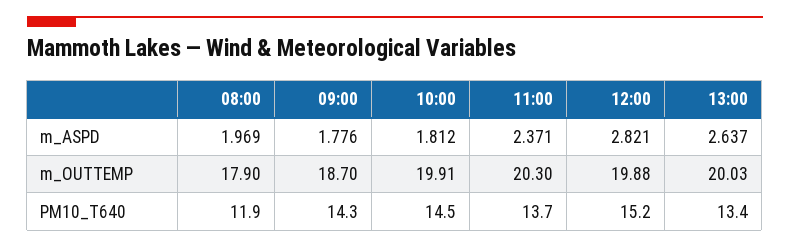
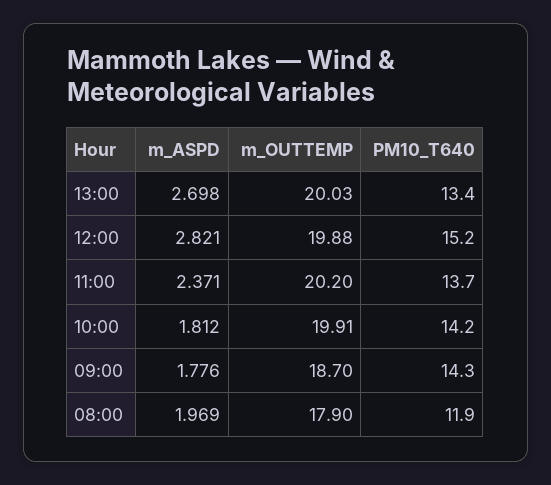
  {
    "08:00": {
      "m_ASPD": 1.969,
      "m_OUTTEMP": 17.9,
      "PM10_T640": 11.9
    },
    "09:00": {
      "m_ASPD": 1.776,
      "m_OUTTEMP": 18.7,
      "PM10_T640": 14.3
    },
    "10:00": {
      "m_ASPD": 1.812,
      "m_OUTTEMP": 19.91,
-     "PM10_T640": 14.5
+     "PM10_T640": 14.2
    },
    "11:00": {
      "m_ASPD": 2.371,
-     "m_OUTTEMP": 20.3,
+     "m_OUTTEMP": 20.2,
      "PM10_T640": 13.7
    },
    "12:00": {
      "m_ASPD": 2.821,
      "m_OUTTEMP": 19.88,
      "PM10_T640": 15.2
    },
    "13:00": {
-     "m_ASPD": 2.637,
+     "m_ASPD": 2.698,
      "m_OUTTEMP": 20.03,
      "PM10_T640": 13.4
    }
  }

